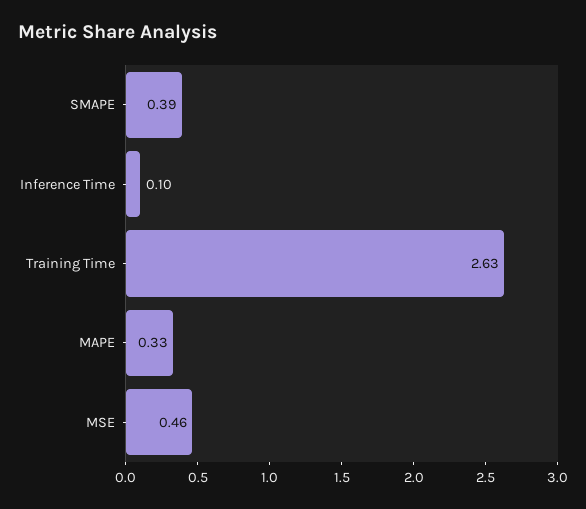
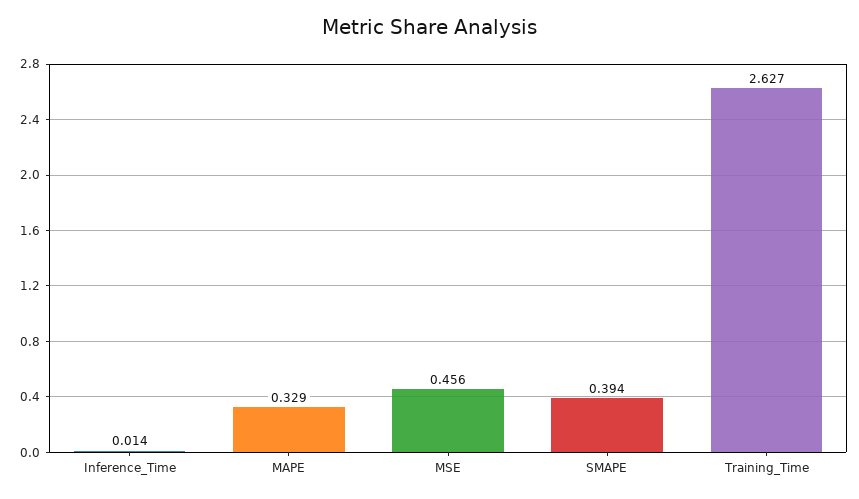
  {
    "SMAPE": 0.394,
-   "Inference Time": 0.1,
+   "Inference Time": 0.014,
    "Training Time": 2.627,
    "MAPE": 0.329,
    "MSE": 0.456
  }

